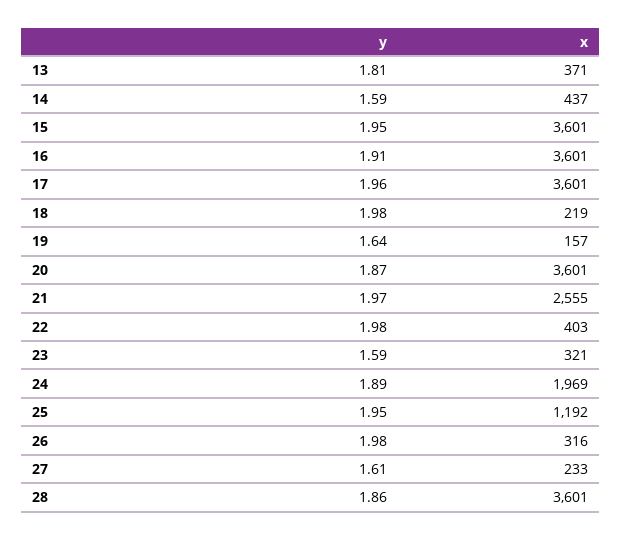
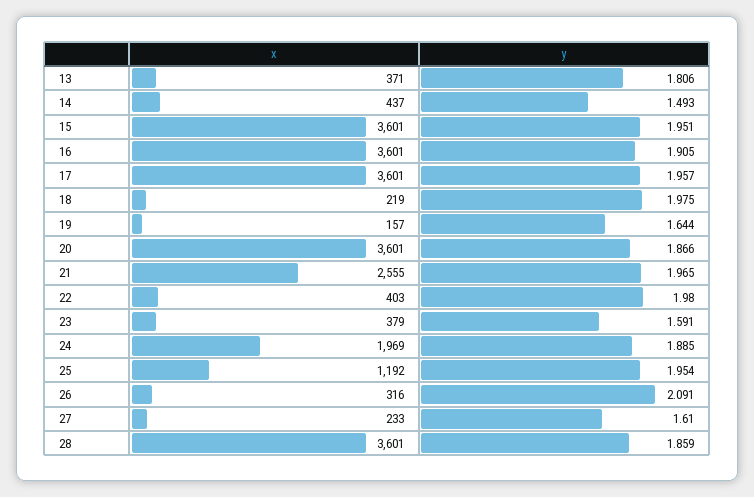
  {
    "y": {
      "13": 1.806,
-     "14": 1.59,
+     "14": 1.493,
      "15": 1.951,
      "16": 1.905,
      "17": 1.957,
      "18": 1.975,
      "19": 1.644,
      "20": 1.866,
      "21": 1.965,
      "22": 1.98,
      "23": 1.591,
      "24": 1.885,
      "25": 1.954,
-     "26": 1.98,
+     "26": 2.091,
      "27": 1.61,
      "28": 1.859
    },
    "x": {
      "13": 371,
      "14": 437,
      "15": 3601,
      "16": 3601,
      "17": 3601,
      "18": 219,
      "19": 157,
      "20": 3601,
      "21": 2555,
      "22": 403,
-     "23": 321,
+     "23": 379,
      "24": 1969,
      "25": 1192,
      "26": 316,
      "27": 233,
      "28": 3601
    }
  }

